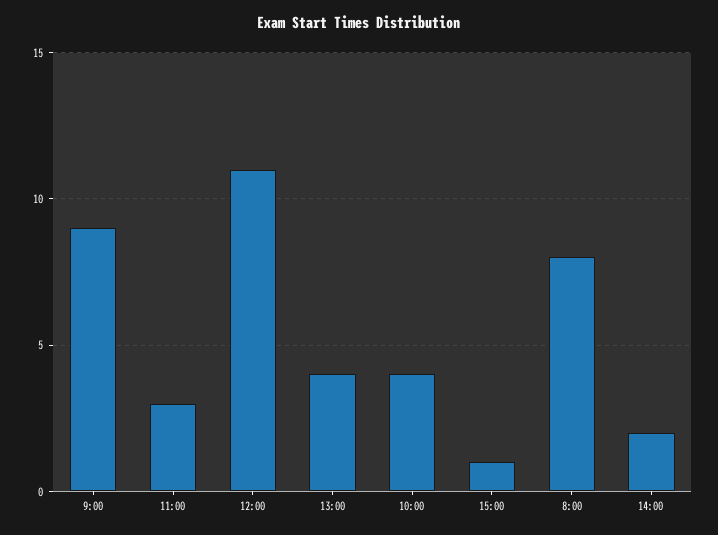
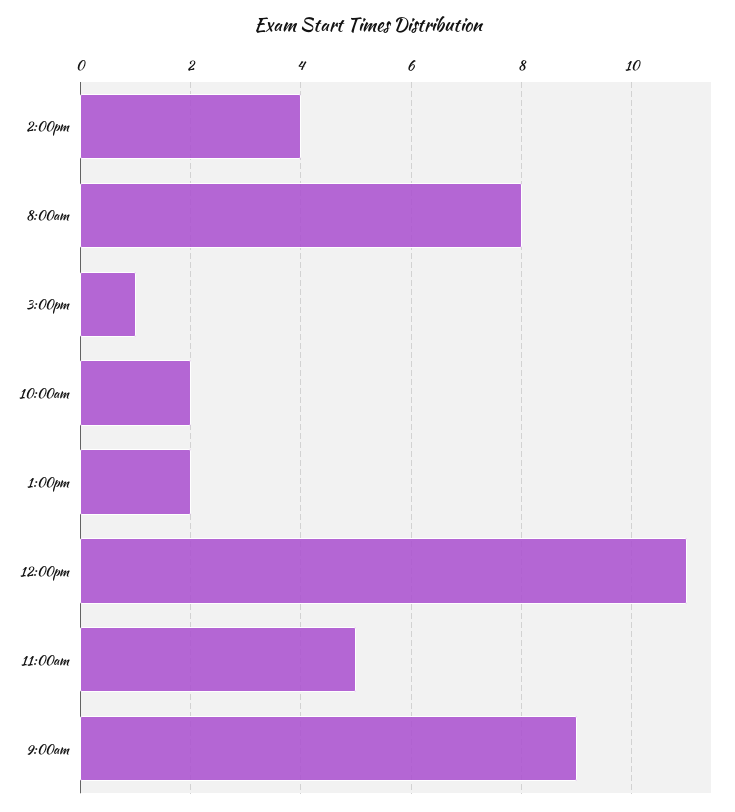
  {
    "9:00": 9,
-   "11:00": 3,
+   "11:00": 5,
    "12:00": 11,
-   "13:00": 4,
+   "13:00": 2,
-   "10:00": 4,
+   "10:00": 2,
    "15:00": 1,
    "8:00": 8,
-   "14:00": 2
+   "14:00": 4
  }

